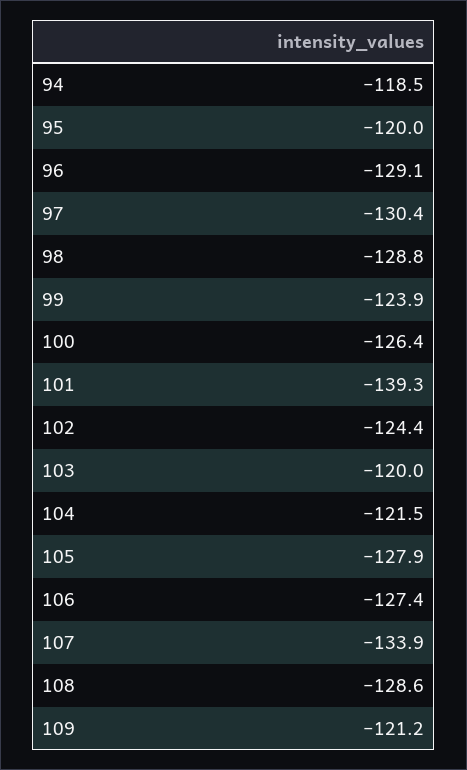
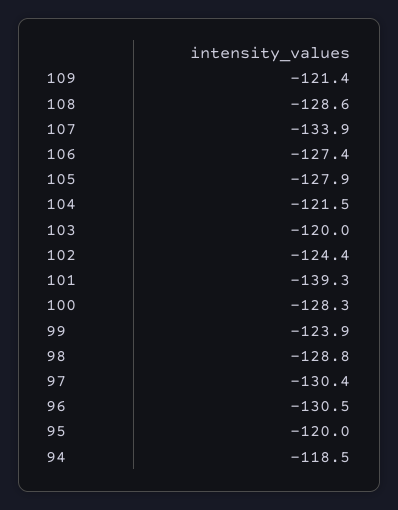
  {
    "94": -118.5,
    "95": -120,
-   "96": -129.1,
+   "96": -130.5,
    "97": -130.4,
    "98": -128.8,
    "99": -123.9,
-   "100": -126.4,
+   "100": -128.3,
    "101": -139.3,
    "102": -124.4,
    "103": -120,
    "104": -121.5,
    "105": -127.9,
    "106": -127.4,
    "107": -133.9,
    "108": -128.6,
-   "109": -121.2
+   "109": -121.4
  }

